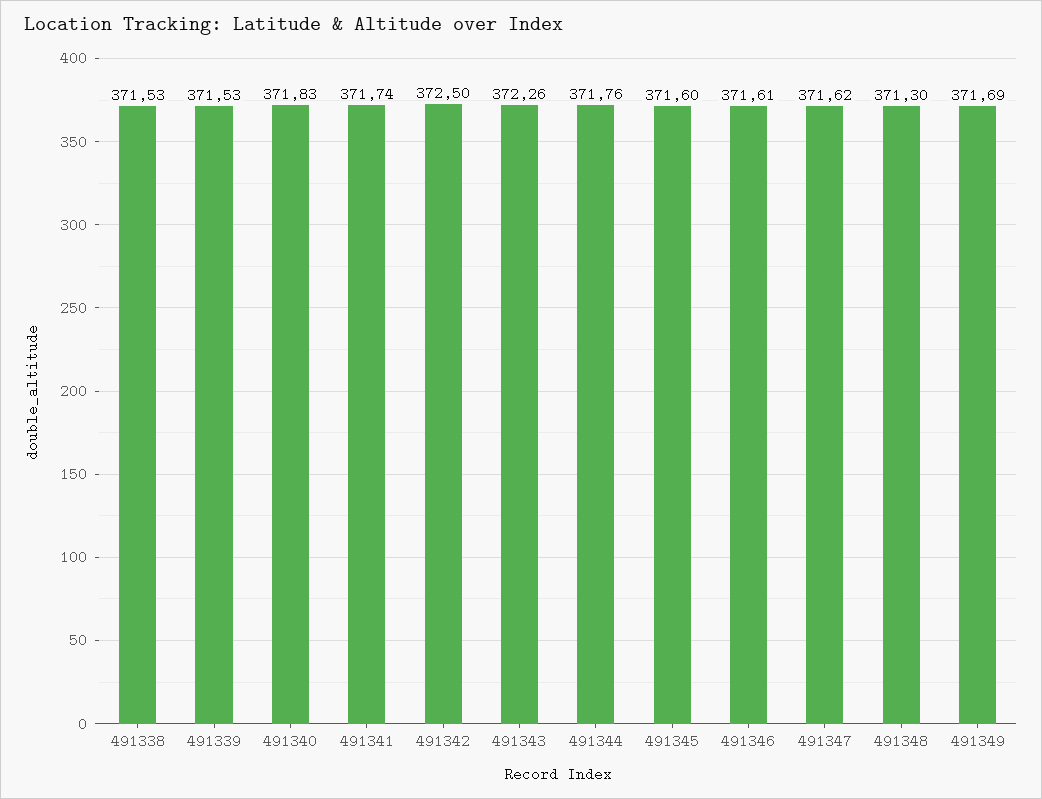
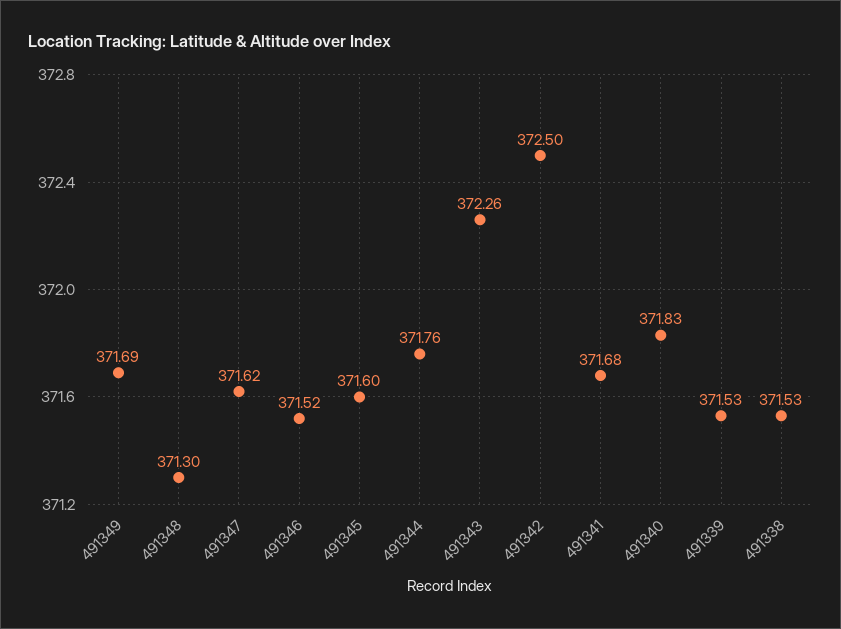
  {
    "491338": 371.53,
    "491339": 371.53,
    "491340": 371.83,
-   "491341": 371.74,
+   "491341": 371.68,
    "491342": 372.5,
    "491343": 372.26,
    "491344": 371.76,
    "491345": 371.6,
-   "491346": 371.61,
+   "491346": 371.52,
    "491347": 371.62,
    "491348": 371.3,
    "491349": 371.69
  }

